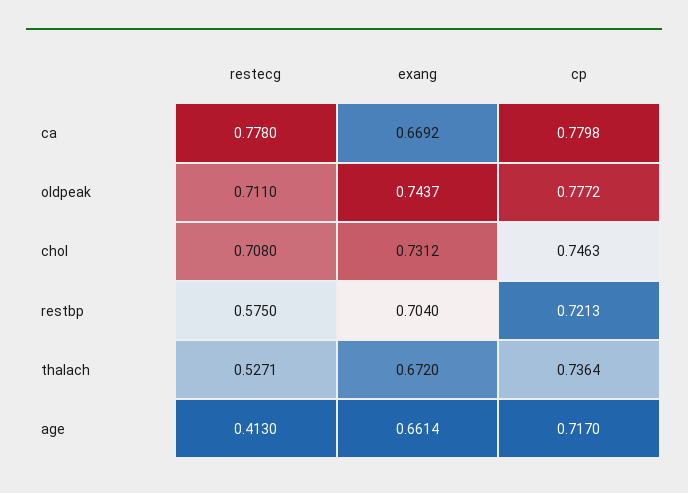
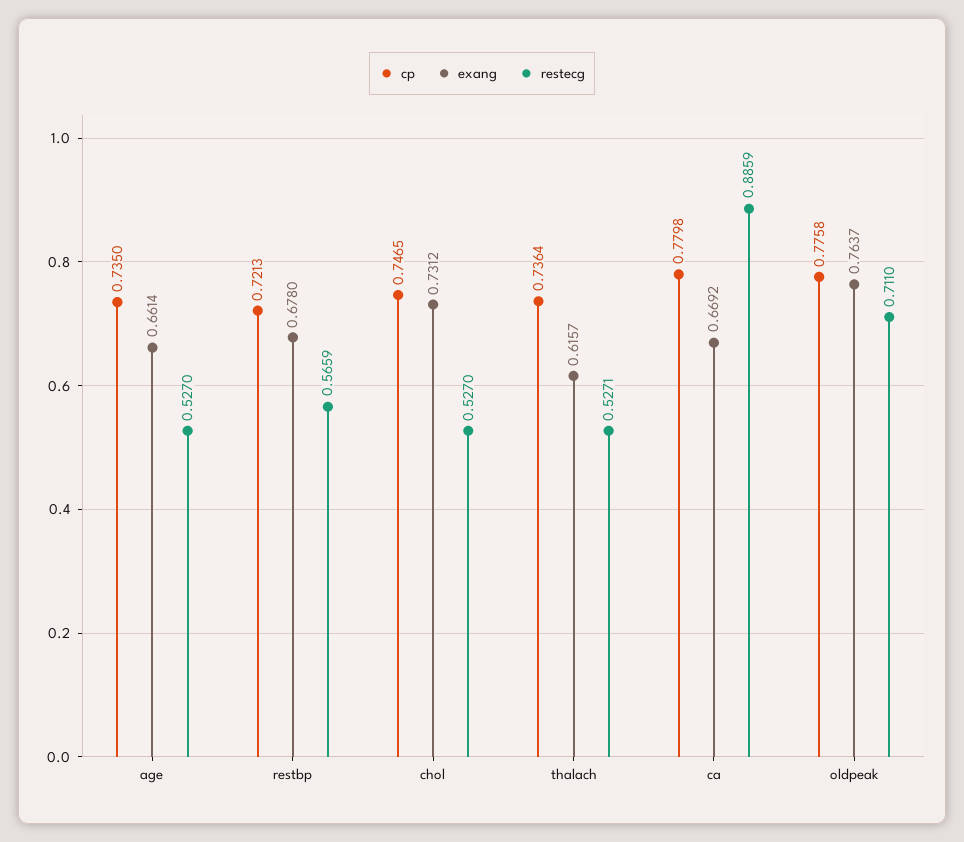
  {
    "restecg": {
-     "ca": 0.778,
+     "ca": 0.8859,
      "oldpeak": 0.711,
-     "chol": 0.708,
+     "chol": 0.527,
-     "restbp": 0.575,
+     "restbp": 0.5659,
      "thalach": 0.5271,
-     "age": 0.413
+     "age": 0.527
    },
    "exang": {
      "ca": 0.6692,
-     "oldpeak": 0.7437,
+     "oldpeak": 0.7637,
      "chol": 0.7312,
-     "restbp": 0.704,
+     "restbp": 0.678,
-     "thalach": 0.672,
+     "thalach": 0.6157,
      "age": 0.6614
    },
    "cp": {
      "ca": 0.7798,
-     "oldpeak": 0.7772,
+     "oldpeak": 0.7758,
-     "chol": 0.7463,
+     "chol": 0.7465,
      "restbp": 0.7213,
      "thalach": 0.7364,
-     "age": 0.717
+     "age": 0.735
    }
  }

